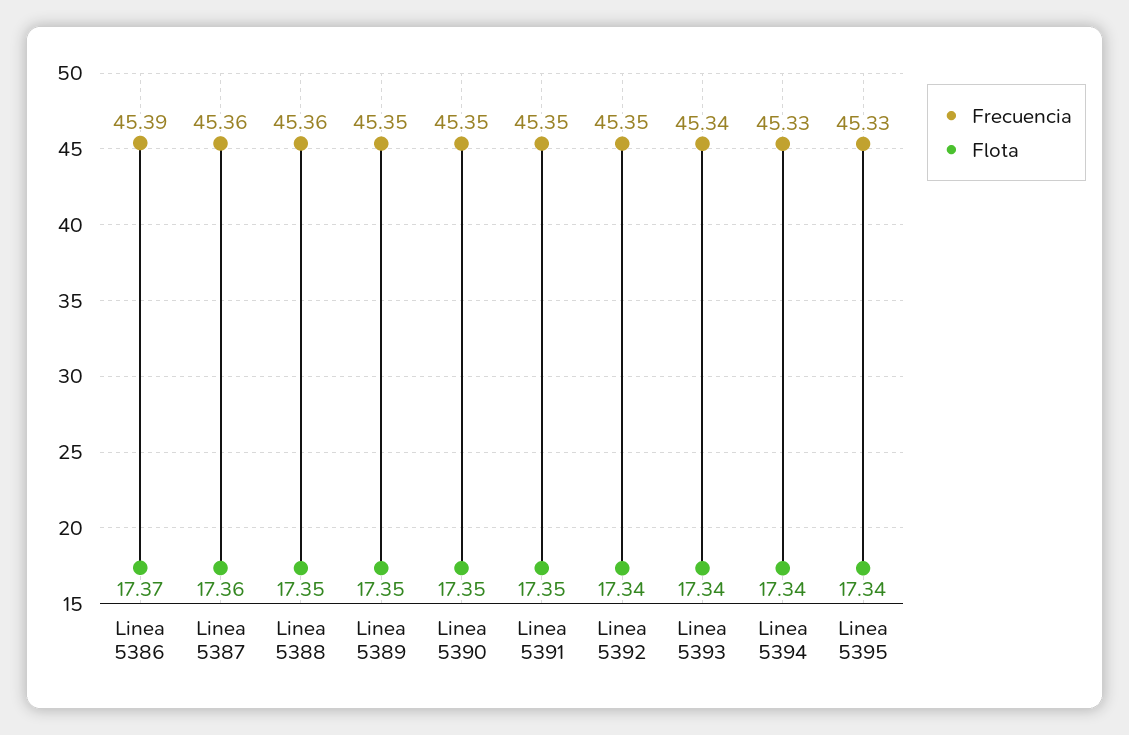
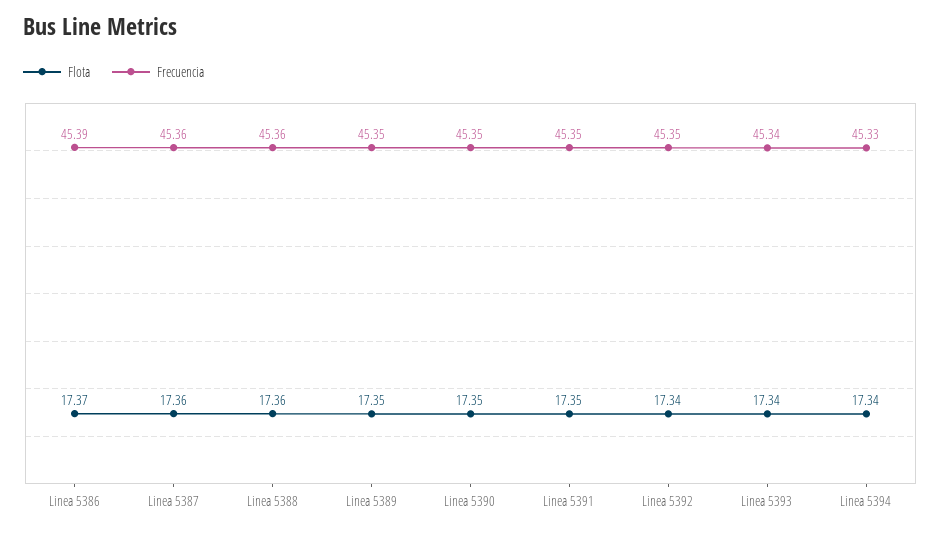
  {
    "Frecuencia": {
      "Linea 5386": 45.39,
      "Linea 5387": 45.36,
      "Linea 5388": 45.36,
      "Linea 5389": 45.35,
      "Linea 5390": 45.35,
      "Linea 5391": 45.35,
      "Linea 5392": 45.35,
      "Linea 5393": 45.34,
-     "Linea 5394": 45.33,
+     "Linea 5394": 45.33
-     "Linea 5395": 45.33
    },
    "Flota": {
      "Linea 5386": 17.37,
      "Linea 5387": 17.36,
-     "Linea 5388": 17.35,
+     "Linea 5388": 17.36,
      "Linea 5389": 17.35,
      "Linea 5390": 17.35,
      "Linea 5391": 17.35,
      "Linea 5392": 17.34,
      "Linea 5393": 17.34,
-     "Linea 5394": 17.34,
+     "Linea 5394": 17.34
-     "Linea 5395": 17.34
    }
  }

